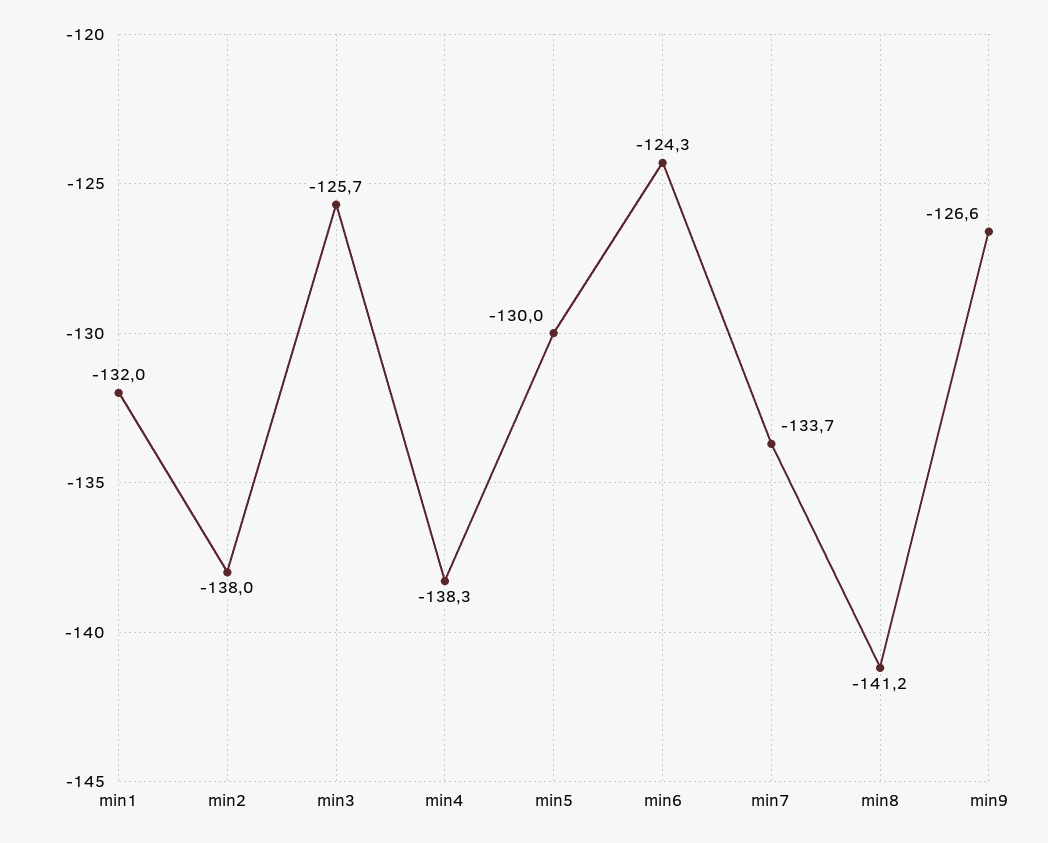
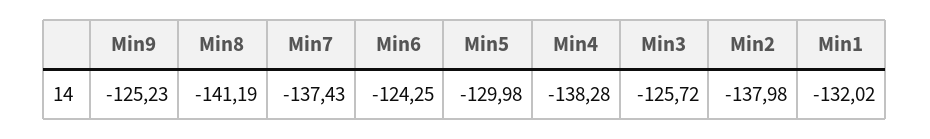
  {
    "min1": -132.02,
    "min2": -137.98,
    "min3": -125.72,
    "min4": -138.28,
    "min5": -129.98,
    "min6": -124.25,
-   "min7": -133.7,
+   "min7": -137.43,
    "min8": -141.19,
-   "min9": -126.6
+   "min9": -125.23
  }

